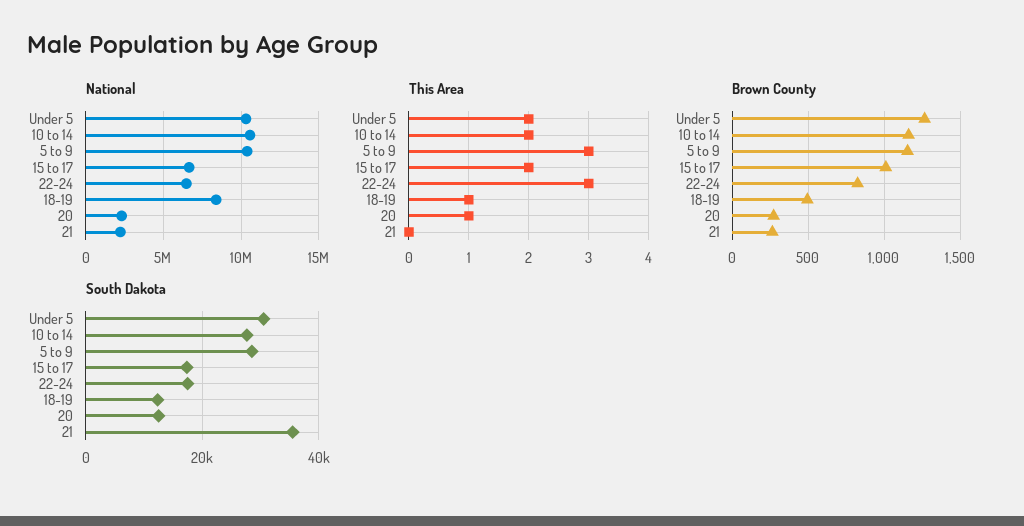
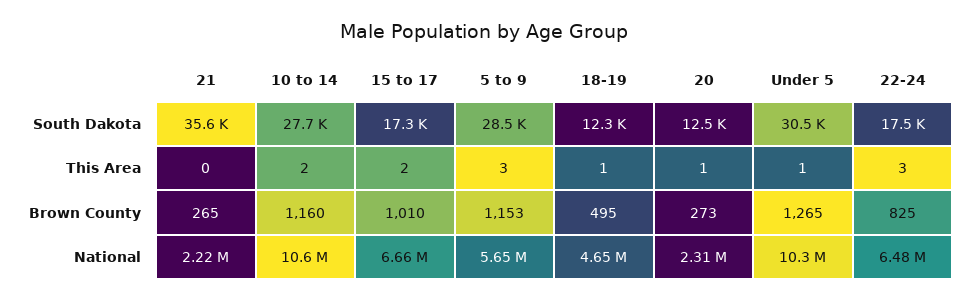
  {
    "National": {
      "Under 5": 10300000,
      "10 to 14": 10600000,
-     "5 to 9": 10500000,
+     "5 to 9": 5650000,
      "15 to 17": 6660000,
      "22-24": 6480000,
-     "18-19": 8500000,
+     "18-19": 4650000,
      "20": 2310000,
      "21": 2220000
    },
    "This Area": {
-     "Under 5": 2,
+     "Under 5": 1,
      "10 to 14": 2,
      "5 to 9": 3,
      "15 to 17": 2,
      "22-24": 3,
      "18-19": 1,
      "20": 1,
      "21": 0
    },
    "Brown County": {
      "Under 5": 1265,
      "10 to 14": 1160,
      "5 to 9": 1153,
      "15 to 17": 1010,
      "22-24": 825,
      "18-19": 495,
      "20": 273,
      "21": 265
    },
    "South Dakota": {
      "Under 5": 30500,
      "10 to 14": 27700,
      "5 to 9": 28500,
      "15 to 17": 17300,
      "22-24": 17500,
      "18-19": 12300,
      "20": 12500,
      "21": 35600
    }
  }

